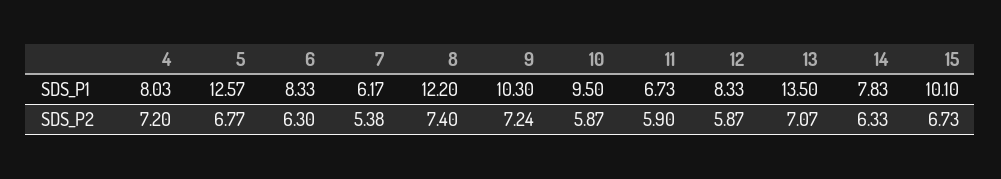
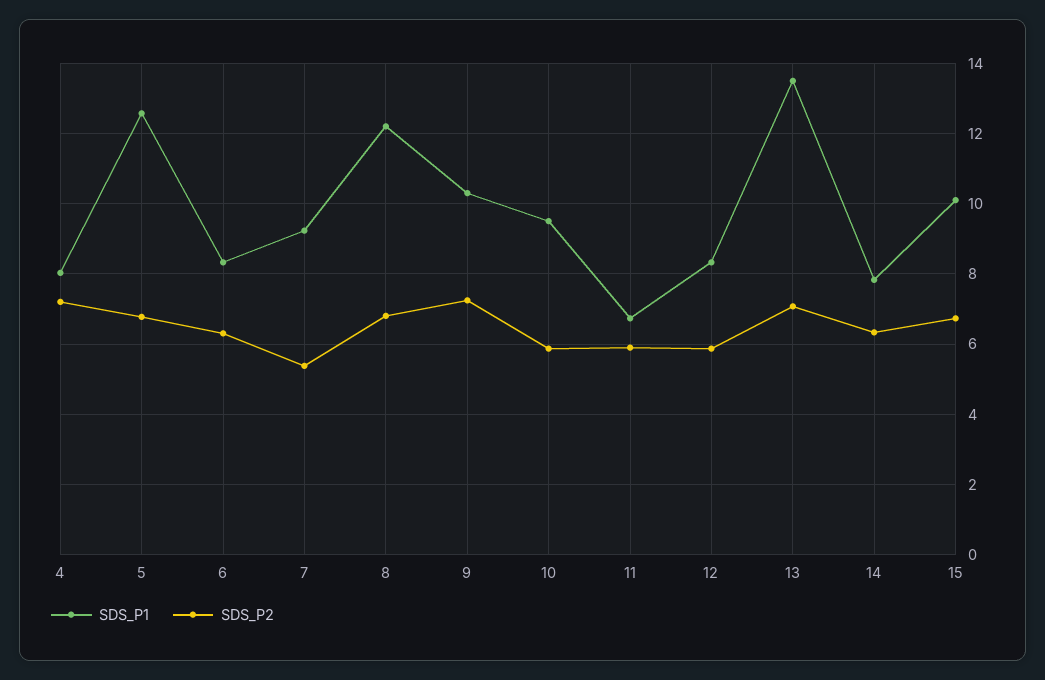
  {
    "SDS_P1": {
      "4": 8.03,
      "5": 12.57,
      "6": 8.33,
-     "7": 6.17,
+     "7": 9.2,
      "8": 12.2,
      "9": 10.3,
      "10": 9.5,
      "11": 6.73,
      "12": 8.33,
      "13": 13.5,
      "14": 7.83,
      "15": 10.1
    },
    "SDS_P2": {
      "4": 7.2,
      "5": 6.77,
      "6": 6.3,
      "7": 5.38,
-     "8": 7.4,
+     "8": 6.8,
      "9": 7.24,
      "10": 5.87,
      "11": 5.9,
      "12": 5.87,
      "13": 7.07,
      "14": 6.33,
      "15": 6.73
    }
  }

